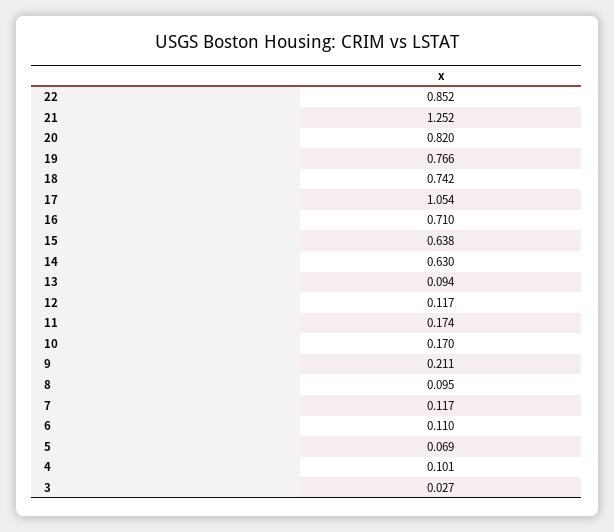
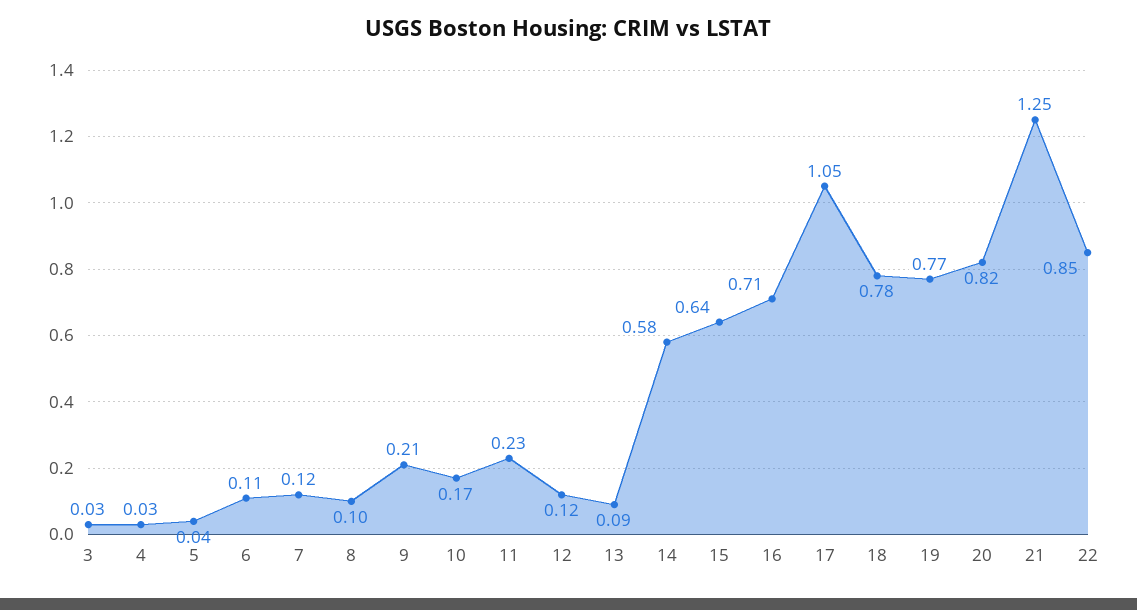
  {
    "22": 0.852,
    "21": 1.252,
    "20": 0.82,
    "19": 0.766,
-   "18": 0.742,
+   "18": 0.78,
    "17": 1.054,
    "16": 0.71,
    "15": 0.638,
-   "14": 0.63,
+   "14": 0.58,
    "13": 0.094,
    "12": 0.117,
-   "11": 0.174,
+   "11": 0.23,
    "10": 0.17,
    "9": 0.211,
    "8": 0.095,
    "7": 0.117,
    "6": 0.11,
-   "5": 0.069,
+   "5": 0.04,
-   "4": 0.101,
+   "4": 0.03,
    "3": 0.027
  }

